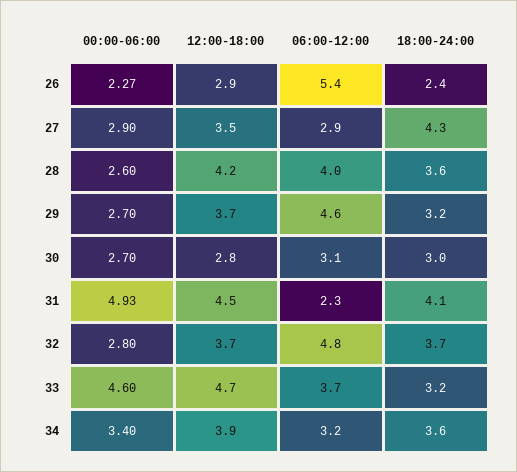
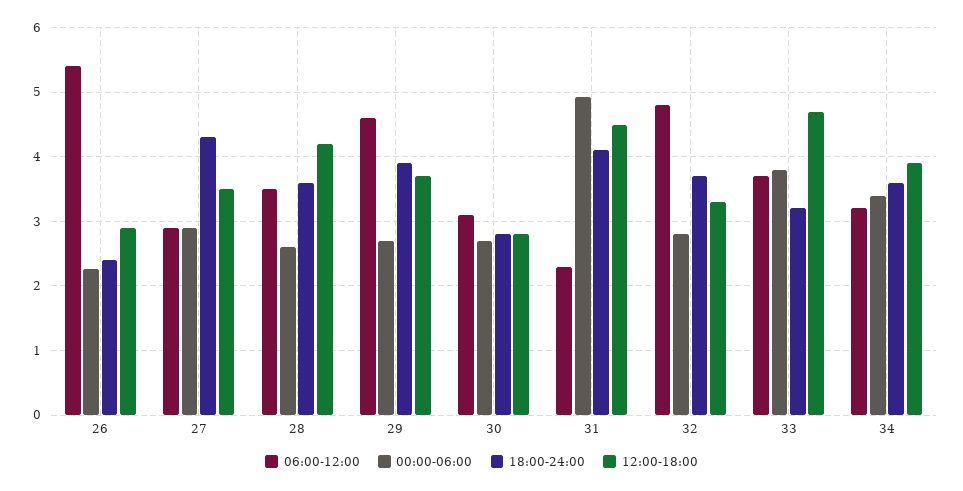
  {
    "00:00-06:00": {
      "26": 2.27,
      "27": 2.9,
      "28": 2.6,
      "29": 2.7,
      "30": 2.7,
      "31": 4.93,
      "32": 2.8,
-     "33": 4.6,
+     "33": 3.8,
      "34": 3.4
    },
    "12:00-18:00": {
      "26": 2.9,
      "27": 3.5,
      "28": 4.2,
      "29": 3.7,
      "30": 2.8,
      "31": 4.5,
-     "32": 3.7,
+     "32": 3.3,
      "33": 4.7,
      "34": 3.9
    },
    "06:00-12:00": {
      "26": 5.4,
      "27": 2.9,
-     "28": 4,
+     "28": 3.5,
      "29": 4.6,
      "30": 3.1,
      "31": 2.3,
      "32": 4.8,
      "33": 3.7,
      "34": 3.2
    },
    "18:00-24:00": {
      "26": 2.4,
      "27": 4.3,
      "28": 3.6,
-     "29": 3.2,
+     "29": 3.9,
-     "30": 3,
+     "30": 2.8,
      "31": 4.1,
      "32": 3.7,
      "33": 3.2,
      "34": 3.6
    }
  }

